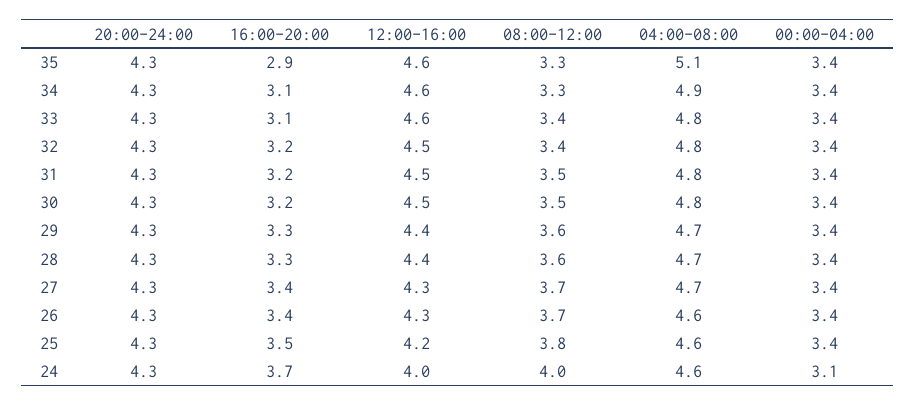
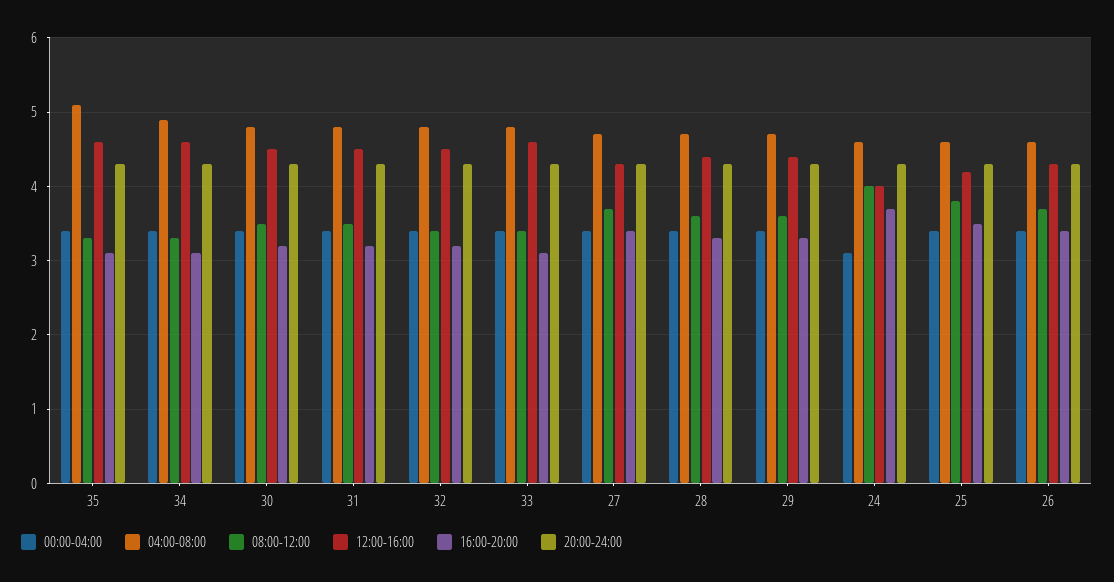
  {
    "20:00-24:00": {
      "35": 4.3,
      "34": 4.3,
      "33": 4.3,
      "32": 4.3,
      "31": 4.3,
      "30": 4.3,
      "29": 4.3,
      "28": 4.3,
      "27": 4.3,
      "26": 4.3,
      "25": 4.3,
      "24": 4.3
    },
    "16:00-20:00": {
-     "35": 2.9,
+     "35": 3.1,
      "34": 3.1,
      "33": 3.1,
      "32": 3.2,
      "31": 3.2,
      "30": 3.2,
      "29": 3.3,
      "28": 3.3,
      "27": 3.4,
      "26": 3.4,
      "25": 3.5,
      "24": 3.7
    },
    "12:00-16:00": {
      "35": 4.6,
      "34": 4.6,
      "33": 4.6,
      "32": 4.5,
      "31": 4.5,
      "30": 4.5,
      "29": 4.4,
      "28": 4.4,
      "27": 4.3,
      "26": 4.3,
      "25": 4.2,
      "24": 4
    },
    "08:00-12:00": {
      "35": 3.3,
      "34": 3.3,
      "33": 3.4,
      "32": 3.4,
      "31": 3.5,
      "30": 3.5,
      "29": 3.6,
      "28": 3.6,
      "27": 3.7,
      "26": 3.7,
      "25": 3.8,
      "24": 4
    },
    "04:00-08:00": {
      "35": 5.1,
      "34": 4.9,
      "33": 4.8,
      "32": 4.8,
      "31": 4.8,
      "30": 4.8,
      "29": 4.7,
      "28": 4.7,
      "27": 4.7,
      "26": 4.6,
      "25": 4.6,
      "24": 4.6
    },
    "00:00-04:00": {
      "35": 3.4,
      "34": 3.4,
      "33": 3.4,
      "32": 3.4,
      "31": 3.4,
      "30": 3.4,
      "29": 3.4,
      "28": 3.4,
      "27": 3.4,
      "26": 3.4,
      "25": 3.4,
      "24": 3.1
    }
  }

